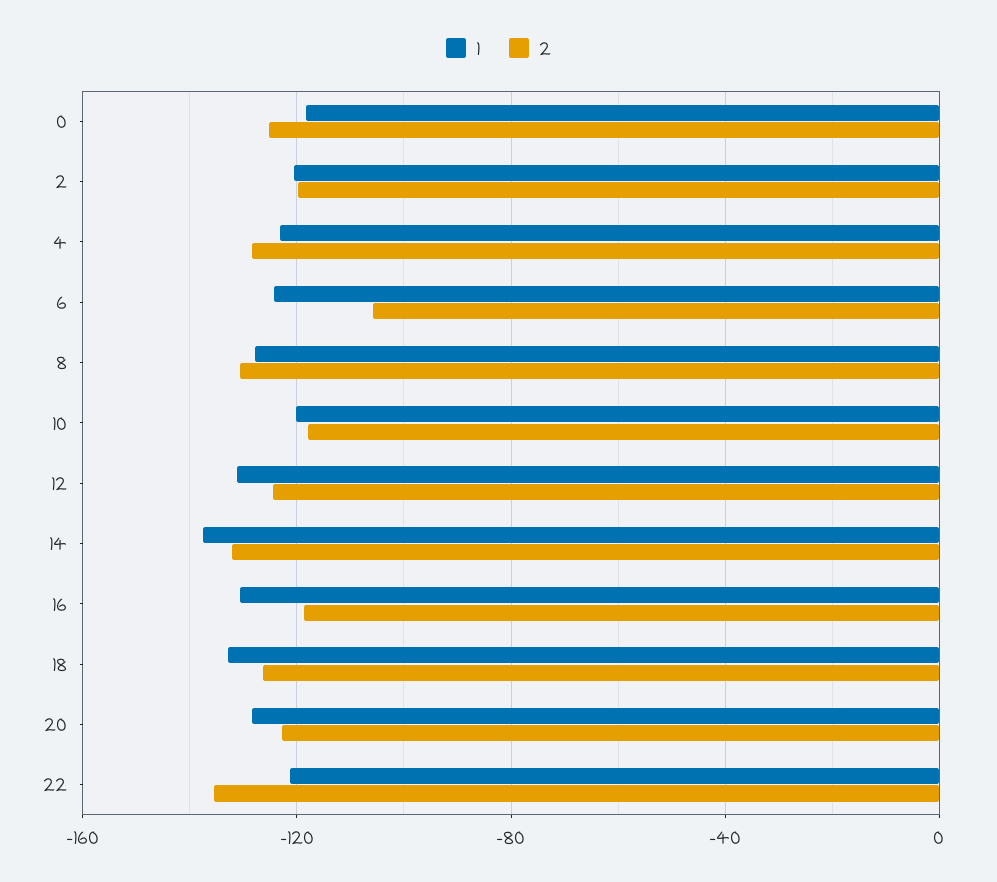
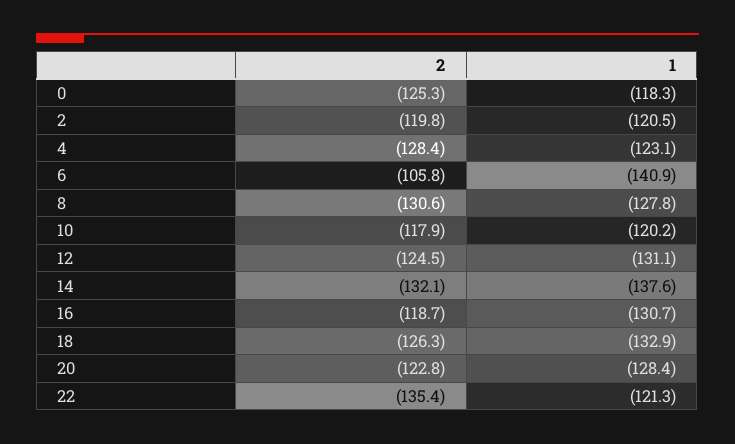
  {
    "1": {
      "0": -118.3,
      "2": -120.5,
      "4": -123.1,
-     "6": -125,
+     "6": -140.9,
      "8": -127.8,
      "10": -120.2,
      "12": -131.1,
      "14": -137.6,
      "16": -130.7,
      "18": -132.9,
      "20": -128.4,
      "22": -121.3
    },
    "2": {
      "0": -125.3,
      "2": -119.8,
      "4": -128.4,
      "6": -105.8,
      "8": -130.6,
      "10": -117.9,
      "12": -124.5,
      "14": -132.1,
      "16": -118.7,
      "18": -126.3,
      "20": -122.8,
      "22": -135.4
    }
  }

